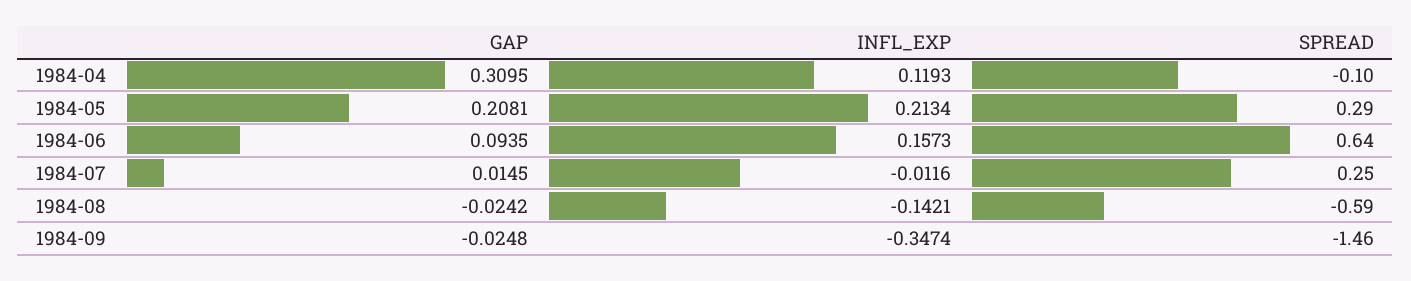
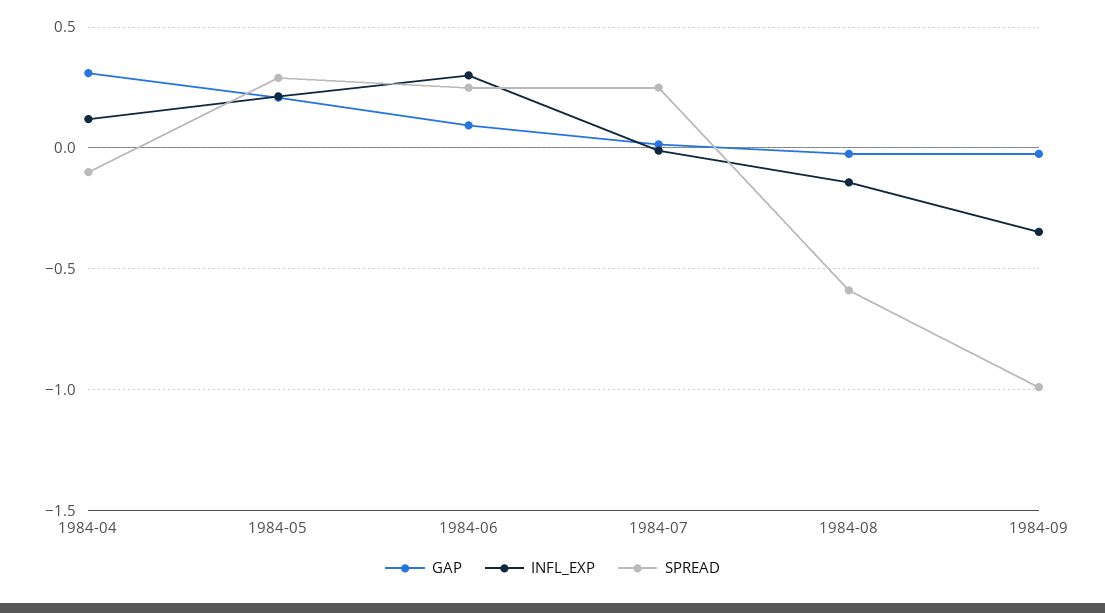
  {
    "GAP": {
      "1984-04": 0.3095,
      "1984-05": 0.2081,
      "1984-06": 0.0935,
      "1984-07": 0.0145,
      "1984-08": -0.0242,
      "1984-09": -0.0248
    },
    "INFL_EXP": {
      "1984-04": 0.1193,
      "1984-05": 0.2134,
-     "1984-06": 0.1573,
+     "1984-06": 0.3,
      "1984-07": -0.0116,
      "1984-08": -0.1421,
      "1984-09": -0.3474
    },
    "SPREAD": {
      "1984-04": -0.1,
      "1984-05": 0.29,
-     "1984-06": 0.64,
+     "1984-06": 0.25,
      "1984-07": 0.25,
      "1984-08": -0.59,
-     "1984-09": -1.46
+     "1984-09": -1
    }
  }

